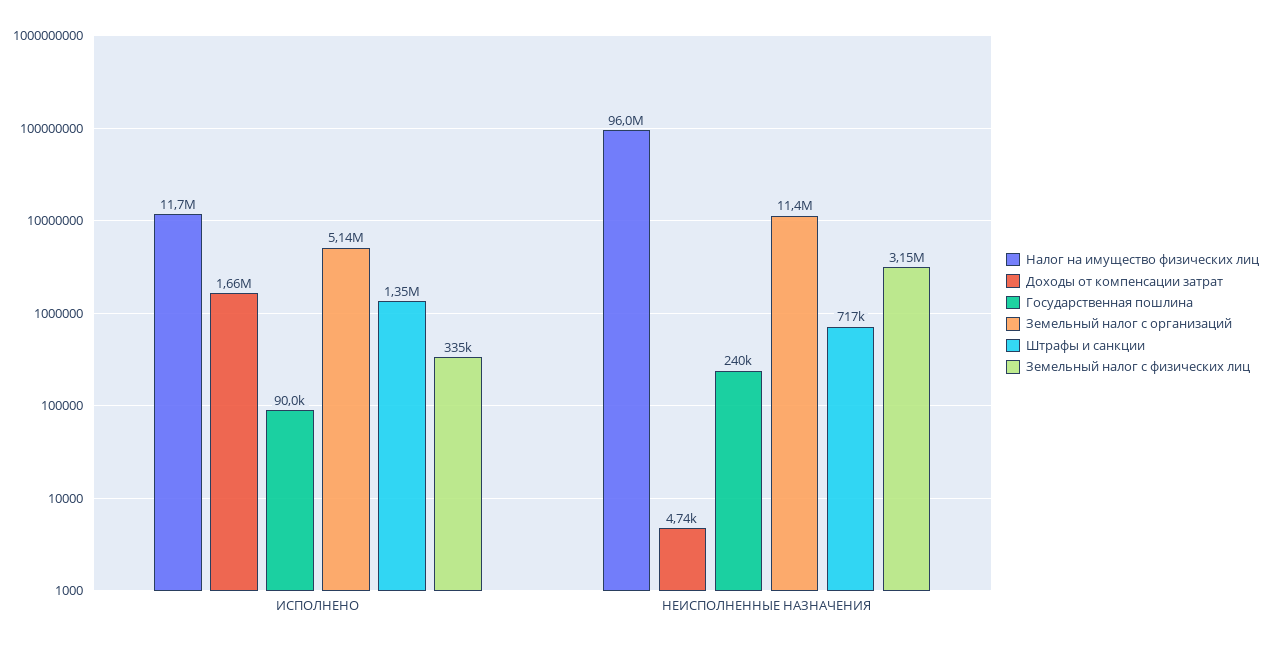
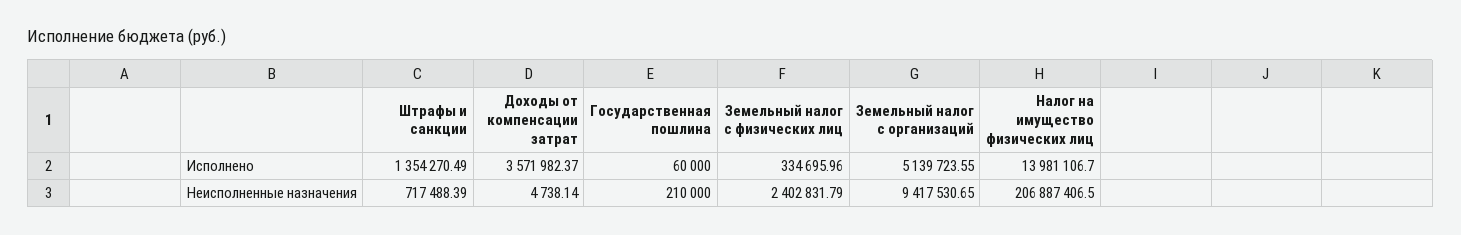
  {
    "Налог на имущество физических лиц": {
-     "ИСПОЛНЕНО": 11700000,
+     "ИСПОЛНЕНО": 13981106.7,
-     "НЕИСПОЛНЕННЫЕ НАЗНАЧЕНИЯ": 96000000
+     "НЕИСПОЛНЕННЫЕ НАЗНАЧЕНИЯ": 206887406.5
    },
    "Доходы от компенсации затрат": {
-     "ИСПОЛНЕНО": 1660000,
+     "ИСПОЛНЕНО": 3571982.37,
      "НЕИСПОЛНЕННЫЕ НАЗНАЧЕНИЯ": 4738.14
    },
    "Государственная пошлина": {
-     "ИСПОЛНЕНО": 90000,
+     "ИСПОЛНЕНО": 60000,
-     "НЕИСПОЛНЕННЫЕ НАЗНАЧЕНИЯ": 240000
+     "НЕИСПОЛНЕННЫЕ НАЗНАЧЕНИЯ": 210000
    },
    "Земельный налог с организаций": {
      "ИСПОЛНЕНО": 5139723.55,
-     "НЕИСПОЛНЕННЫЕ НАЗНАЧЕНИЯ": 11400000
+     "НЕИСПОЛНЕННЫЕ НАЗНАЧЕНИЯ": 9417530.65
    },
    "Штрафы и санкции": {
      "ИСПОЛНЕНО": 1354270.49,
      "НЕИСПОЛНЕННЫЕ НАЗНАЧЕНИЯ": 717488.39
    },
    "Земельный налог с физических лиц": {
      "ИСПОЛНЕНО": 334695.96,
-     "НЕИСПОЛНЕННЫЕ НАЗНАЧЕНИЯ": 3150000
+     "НЕИСПОЛНЕННЫЕ НАЗНАЧЕНИЯ": 2402831.79
    }
  }

